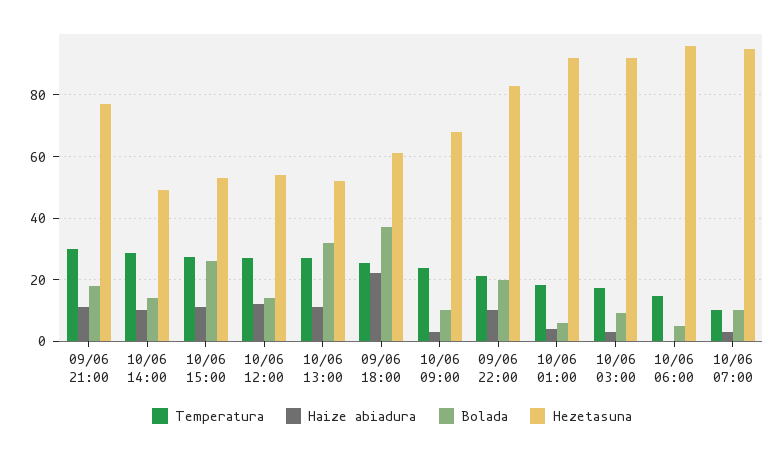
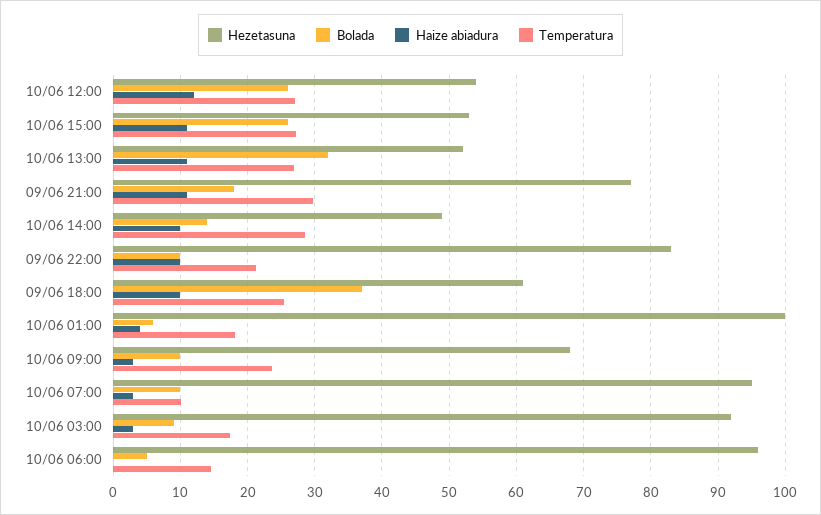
  {
    "Temperatura": {
      "09/06 21:00": 30,
      "10/06 14:00": 29,
      "10/06 15:00": 27,
      "10/06 12:00": 27,
      "10/06 13:00": 27,
      "09/06 18:00": 25,
      "10/06 09:00": 24,
      "09/06 22:00": 21,
      "10/06 01:00": 18,
      "10/06 03:00": 17,
      "10/06 06:00": 15,
      "10/06 07:00": 10
    },
    "Haize abiadura": {
      "09/06 21:00": 11,
      "10/06 14:00": 10,
      "10/06 15:00": 11,
      "10/06 12:00": 12,
      "10/06 13:00": 11,
-     "09/06 18:00": 22,
+     "09/06 18:00": 10,
      "10/06 09:00": 3,
      "09/06 22:00": 10,
      "10/06 01:00": 4,
      "10/06 03:00": 3,
      "10/06 06:00": 0,
      "10/06 07:00": 3
    },
    "Bolada": {
      "09/06 21:00": 18,
      "10/06 14:00": 14,
      "10/06 15:00": 26,
-     "10/06 12:00": 14,
+     "10/06 12:00": 26,
      "10/06 13:00": 32,
      "09/06 18:00": 37,
      "10/06 09:00": 10,
-     "09/06 22:00": 20,
+     "09/06 22:00": 10,
      "10/06 01:00": 6,
      "10/06 03:00": 9,
      "10/06 06:00": 5,
      "10/06 07:00": 10
    },
    "Hezetasuna": {
      "09/06 21:00": 77,
      "10/06 14:00": 49,
      "10/06 15:00": 53,
      "10/06 12:00": 54,
      "10/06 13:00": 52,
      "09/06 18:00": 61,
      "10/06 09:00": 68,
      "09/06 22:00": 83,
-     "10/06 01:00": 92,
+     "10/06 01:00": 100,
      "10/06 03:00": 92,
      "10/06 06:00": 96,
      "10/06 07:00": 95
    }
  }

